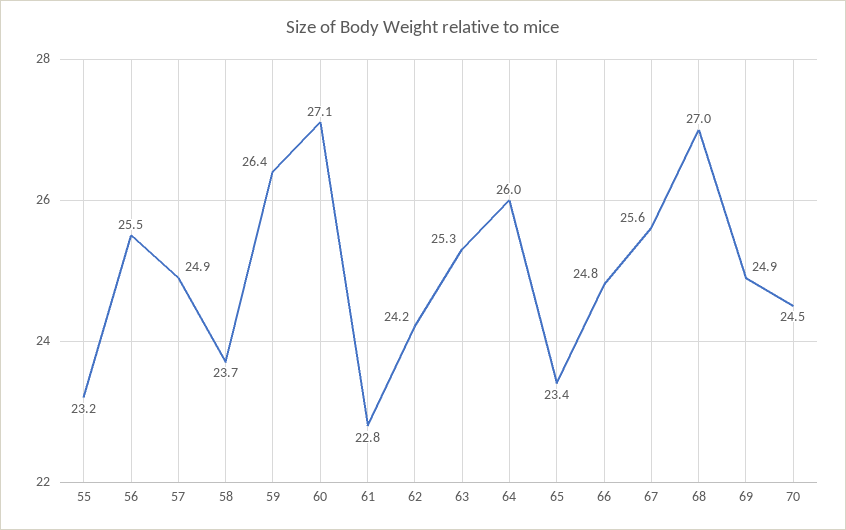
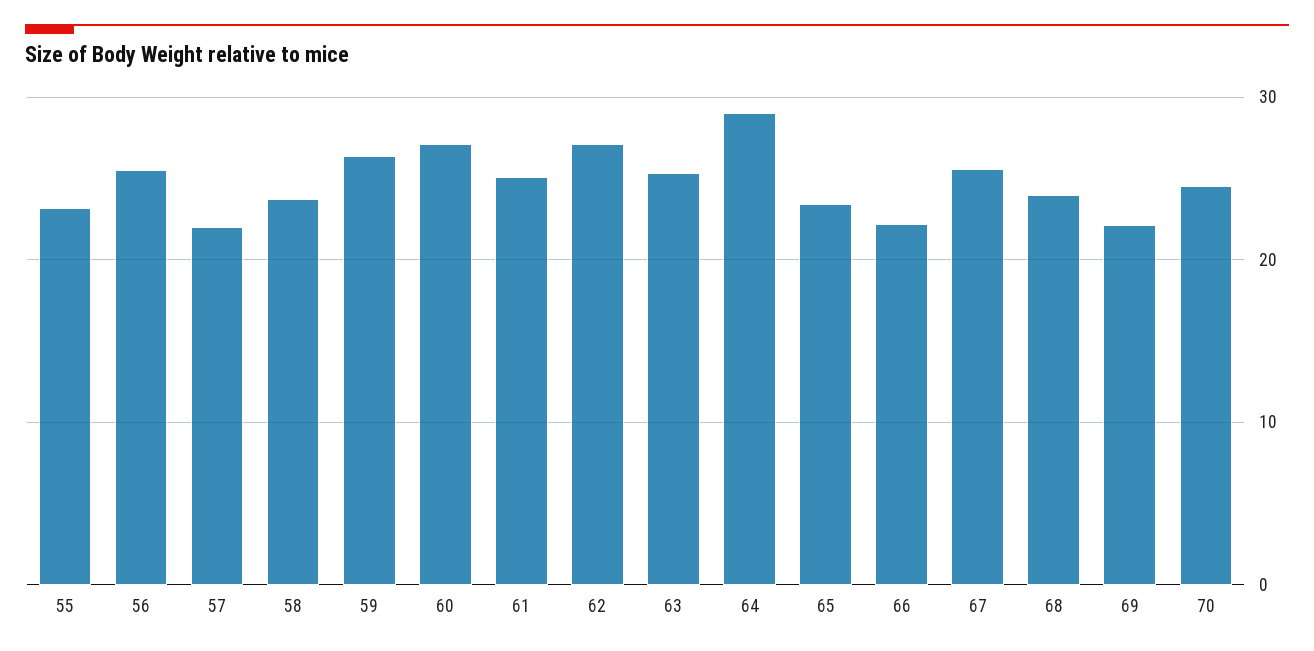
  {
    "55": 23.2,
    "56": 25.5,
-   "57": 24.9,
+   "57": 22,
    "58": 23.7,
    "59": 26.4,
    "60": 27.1,
-   "61": 22.8,
+   "61": 25,
-   "62": 24.2,
+   "62": 27,
    "63": 25.3,
-   "64": 26,
+   "64": 29,
    "65": 23.4,
-   "66": 24.8,
+   "66": 22,
    "67": 25.6,
-   "68": 27,
+   "68": 24,
-   "69": 24.9,
+   "69": 22,
    "70": 24.5
  }

